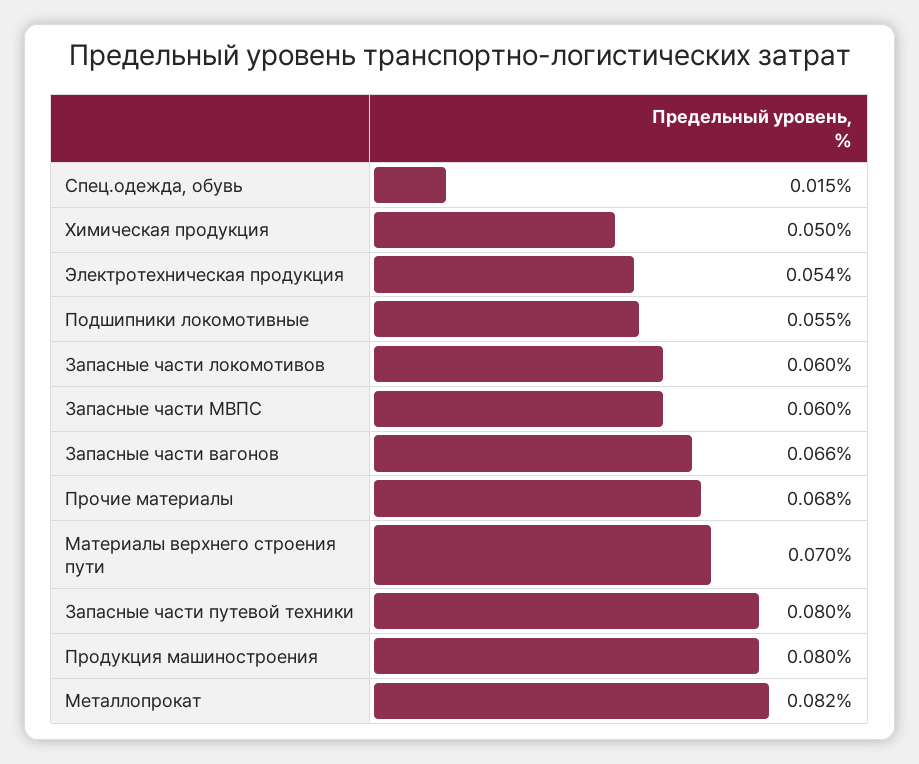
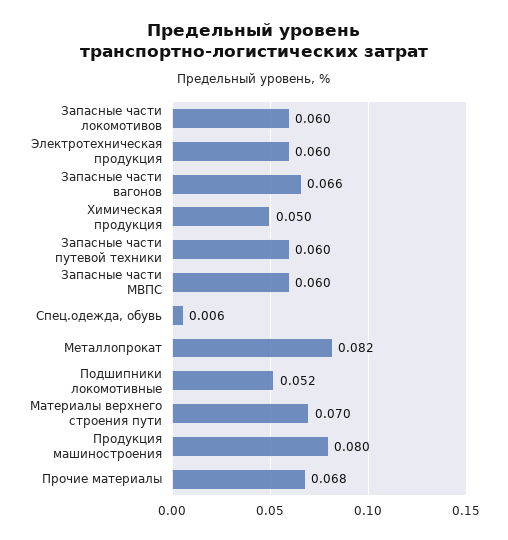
  {
-   "Спец.одежда, обувь": 0.015,
+   "Спец.одежда, обувь": 0.006,
    "Химическая продукция": 0.05,
-   "Электротехническая продукция": 0.054,
+   "Электротехническая продукция": 0.06,
-   "Подшипники локомотивные": 0.055,
+   "Подшипники локомотивные": 0.052,
    "Запасные части локомотивов": 0.06,
    "Запасные части МВПС": 0.06,
    "Запасные части вагонов": 0.066,
    "Прочие материалы": 0.068,
    "Материалы верхнего строения пути": 0.07,
-   "Запасные части путевой техники": 0.08,
+   "Запасные части путевой техники": 0.06,
    "Продукция машиностроения": 0.08,
    "Металлопрокат": 0.082
  }

